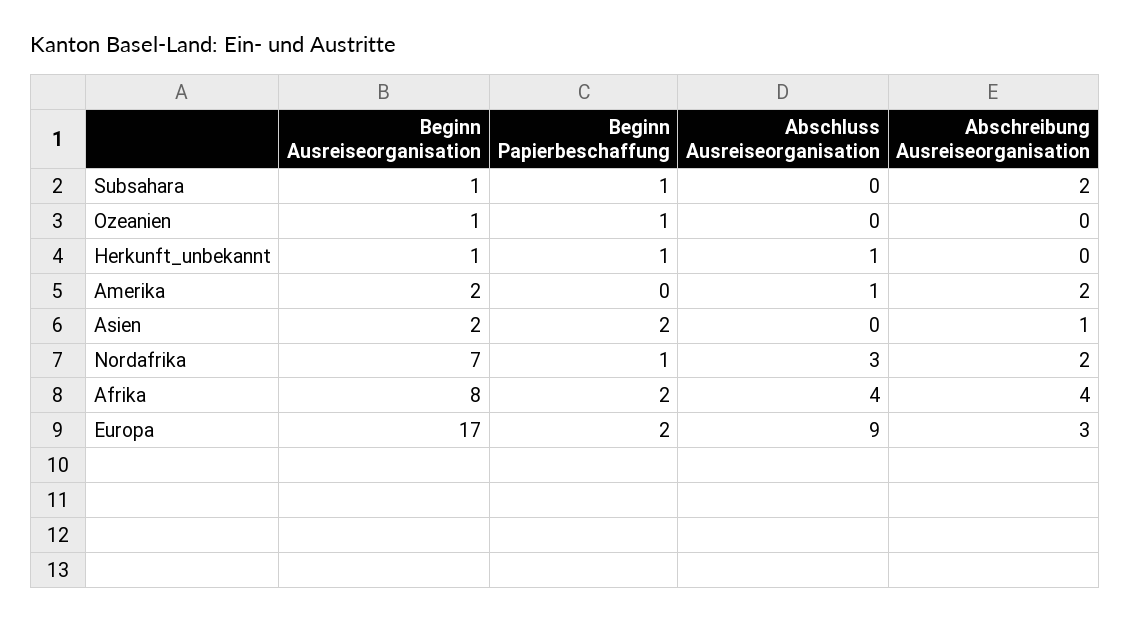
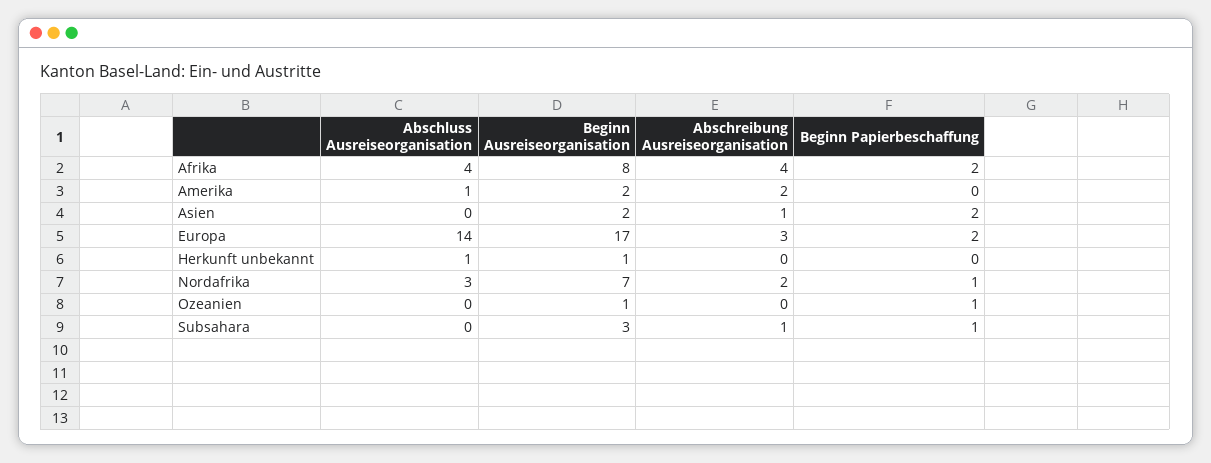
  {
    "Beginn Ausreiseorganisation": {
-     "Subsahara": 1,
+     "Subsahara": 3,
      "Ozeanien": 1,
      "Herkunft_unbekannt": 1,
      "Amerika": 2,
      "Asien": 2,
      "Nordafrika": 7,
      "Afrika": 8,
      "Europa": 17
    },
    "Beginn Papierbeschaffung": {
      "Subsahara": 1,
      "Ozeanien": 1,
-     "Herkunft_unbekannt": 1,
+     "Herkunft_unbekannt": 0,
      "Amerika": 0,
      "Asien": 2,
      "Nordafrika": 1,
      "Afrika": 2,
      "Europa": 2
    },
    "Abschluss Ausreiseorganisation": {
      "Subsahara": 0,
      "Ozeanien": 0,
      "Herkunft_unbekannt": 1,
      "Amerika": 1,
      "Asien": 0,
      "Nordafrika": 3,
      "Afrika": 4,
-     "Europa": 9
+     "Europa": 14
    },
    "Abschreibung Ausreiseorganisation": {
-     "Subsahara": 2,
+     "Subsahara": 1,
      "Ozeanien": 0,
      "Herkunft_unbekannt": 0,
      "Amerika": 2,
      "Asien": 1,
      "Nordafrika": 2,
      "Afrika": 4,
      "Europa": 3
    }
  }

